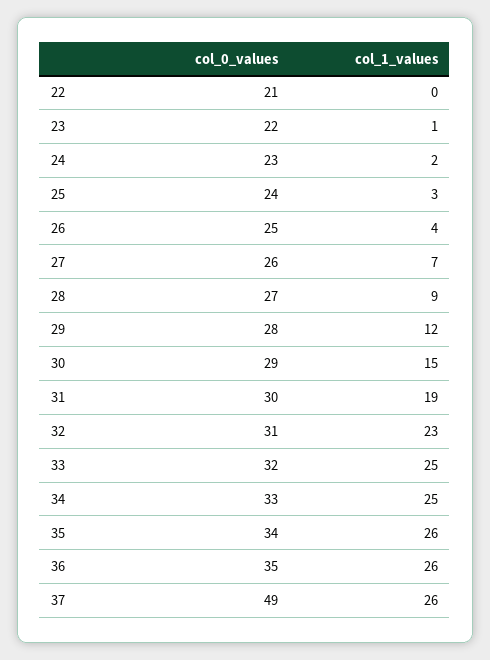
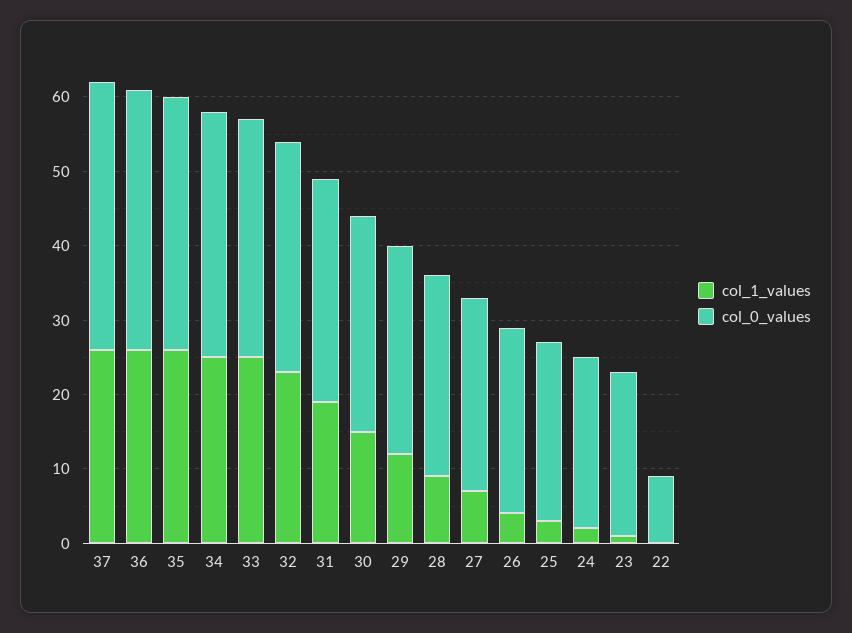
  {
    "col_0_values": {
-     "22": 21,
+     "22": 10,
      "23": 22,
      "24": 23,
      "25": 24,
      "26": 25,
      "27": 26,
      "28": 27,
      "29": 28,
      "30": 29,
      "31": 30,
      "32": 31,
      "33": 32,
      "34": 33,
      "35": 34,
      "36": 35,
-     "37": 49
+     "37": 35
    },
    "col_1_values": {
      "22": 0,
      "23": 1,
      "24": 2,
      "25": 3,
      "26": 4,
      "27": 7,
      "28": 9,
      "29": 12,
      "30": 15,
      "31": 19,
      "32": 23,
      "33": 25,
      "34": 25,
      "35": 26,
      "36": 26,
      "37": 26
    }
  }

